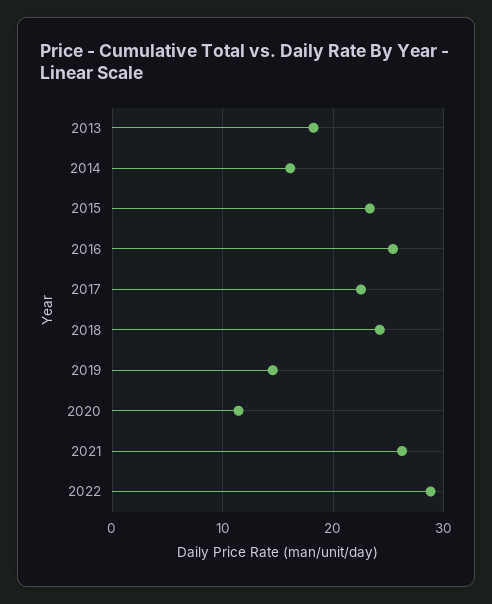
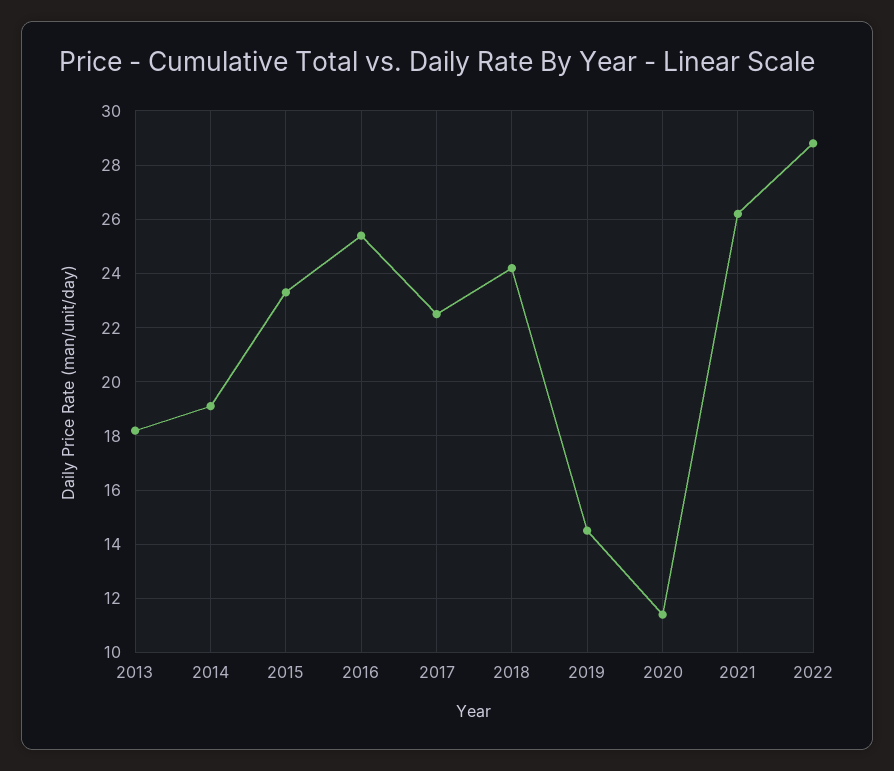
  {
    "2013": 18,
-   "2014": 16,
+   "2014": 19,
    "2015": 23.5,
    "2016": 25.5,
    "2017": 22.5,
    "2018": 24,
    "2019": 14.5,
    "2020": 11.5,
    "2021": 26,
    "2022": 29
  }

